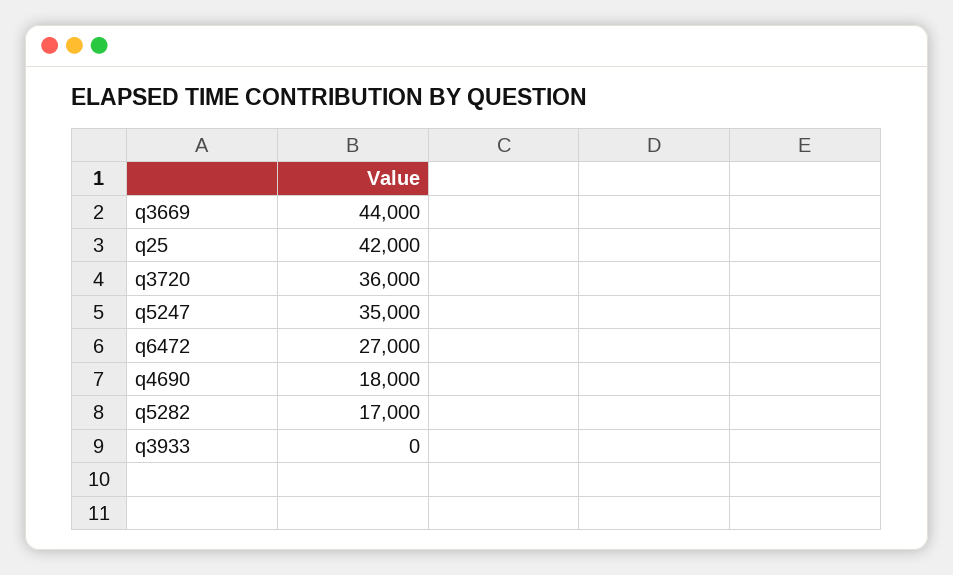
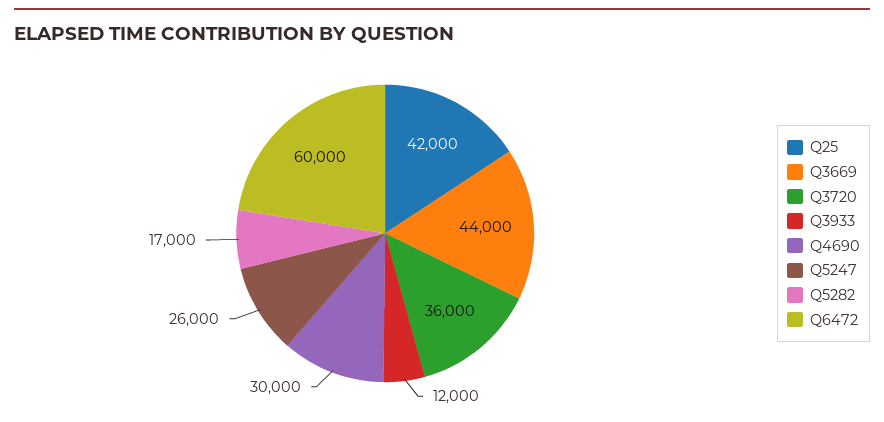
  {
    "q3669": 44000,
    "q25": 42000,
    "q3720": 36000,
-   "q5247": 35000,
+   "q5247": 26000,
-   "q6472": 27000,
+   "q6472": 60000,
-   "q4690": 18000,
+   "q4690": 30000,
    "q5282": 17000,
-   "q3933": 0
+   "q3933": 12000
  }

